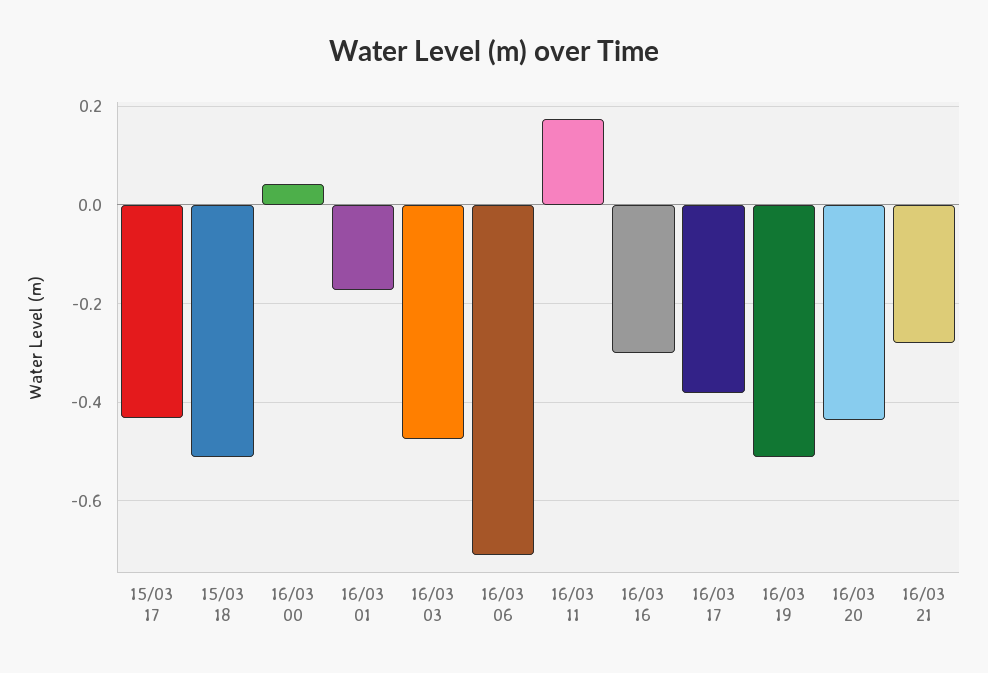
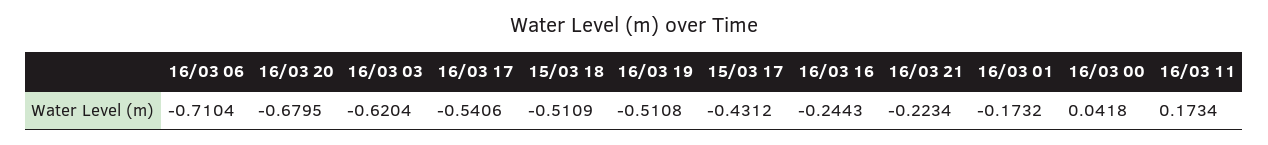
  {
    "15/03 17": -0.4312,
    "15/03 18": -0.5109,
    "16/03 00": 0.0418,
    "16/03 01": -0.1732,
-   "16/03 03": -0.48,
+   "16/03 03": -0.6204,
    "16/03 06": -0.7104,
    "16/03 11": 0.1734,
-   "16/03 16": -0.3,
+   "16/03 16": -0.2443,
-   "16/03 17": -0.38,
+   "16/03 17": -0.5406,
    "16/03 19": -0.5108,
-   "16/03 20": -0.44,
+   "16/03 20": -0.6795,
-   "16/03 21": -0.28
+   "16/03 21": -0.2234
  }

